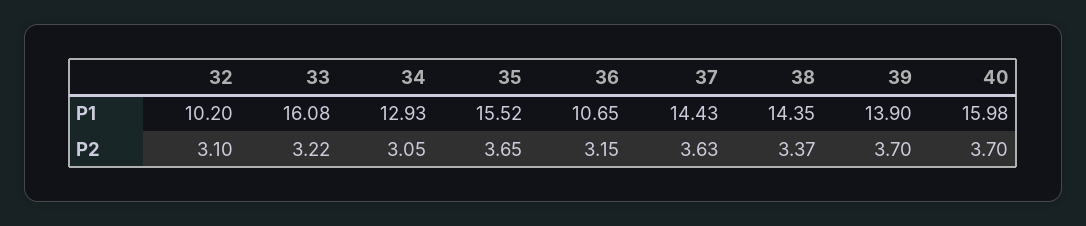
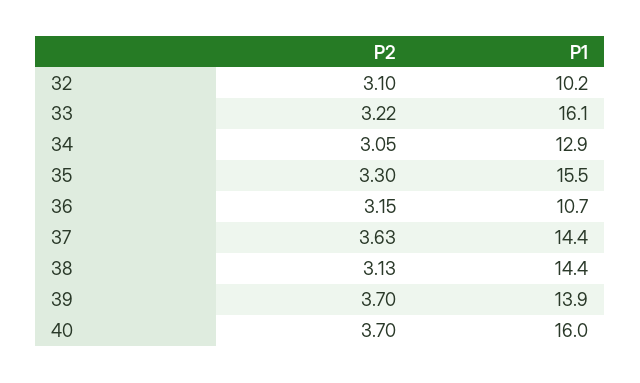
  {
    "32": {
      "P1": 10.2,
      "P2": 3.1
    },
    "33": {
      "P1": 16.08,
      "P2": 3.22
    },
    "34": {
      "P1": 12.93,
      "P2": 3.05
    },
    "35": {
      "P1": 15.52,
-     "P2": 3.65
+     "P2": 3.3
    },
    "36": {
      "P1": 10.65,
      "P2": 3.15
    },
    "37": {
      "P1": 14.43,
      "P2": 3.63
    },
    "38": {
      "P1": 14.35,
-     "P2": 3.37
+     "P2": 3.13
    },
    "39": {
      "P1": 13.9,
      "P2": 3.7
    },
    "40": {
      "P1": 15.98,
      "P2": 3.7
    }
  }

